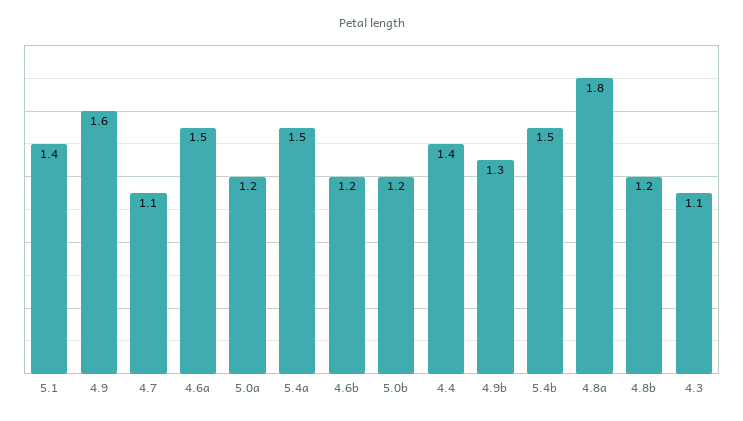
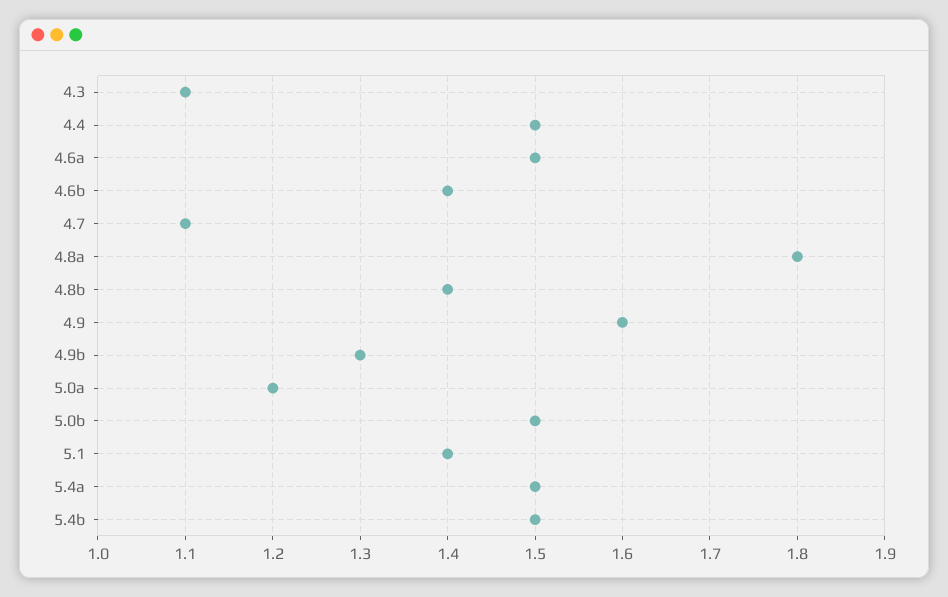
  {
    "5.1": 1.4,
    "4.9": 1.6,
    "4.7": 1.1,
    "4.6a": 1.5,
    "5.0a": 1.2,
    "5.4a": 1.5,
-   "4.6b": 1.2,
+   "4.6b": 1.4,
-   "5.0b": 1.2,
+   "5.0b": 1.5,
-   "4.4": 1.4,
+   "4.4": 1.5,
    "4.9b": 1.3,
    "5.4b": 1.5,
    "4.8a": 1.8,
-   "4.8b": 1.2,
+   "4.8b": 1.4,
    "4.3": 1.1
  }

